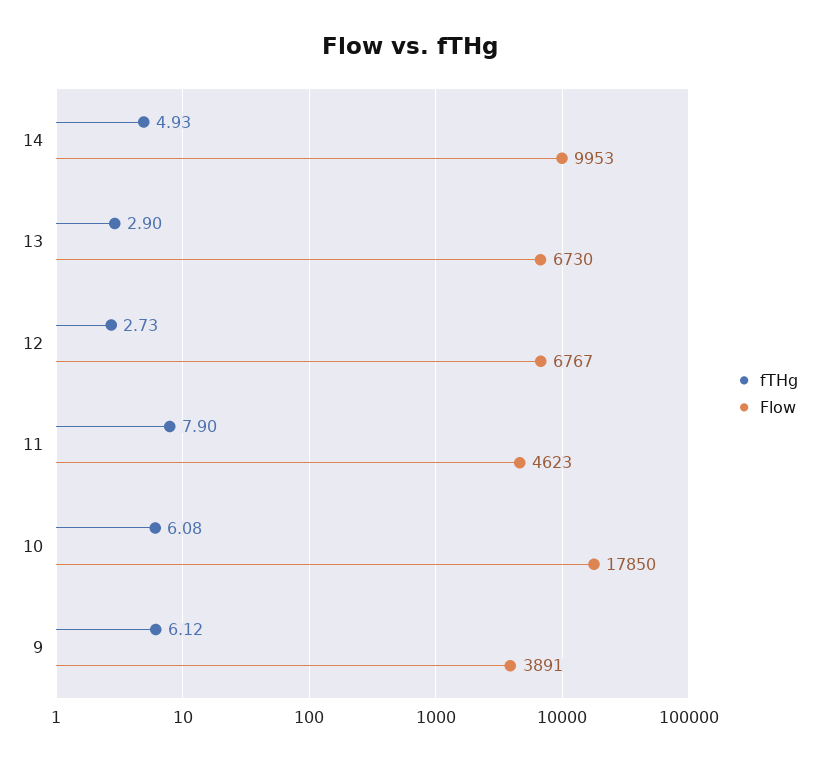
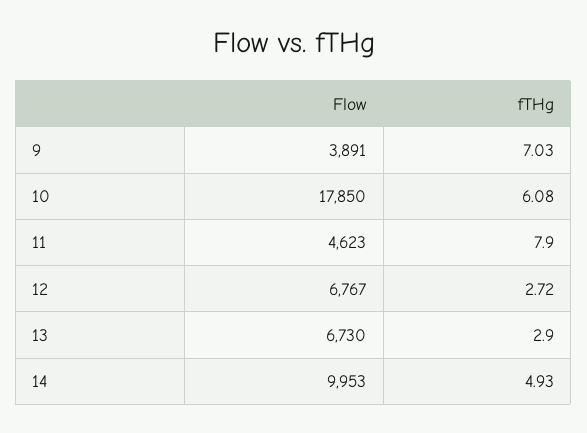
  {
    "fTHg": {
      "14": 4.93,
      "13": 2.9,
-     "12": 2.73,
+     "12": 2.72,
      "11": 7.9,
      "10": 6.08,
-     "9": 6.12
+     "9": 7.03
    },
    "Flow": {
      "14": 9953,
      "13": 6730,
      "12": 6767,
      "11": 4623,
      "10": 17850,
      "9": 3891
    }
  }

